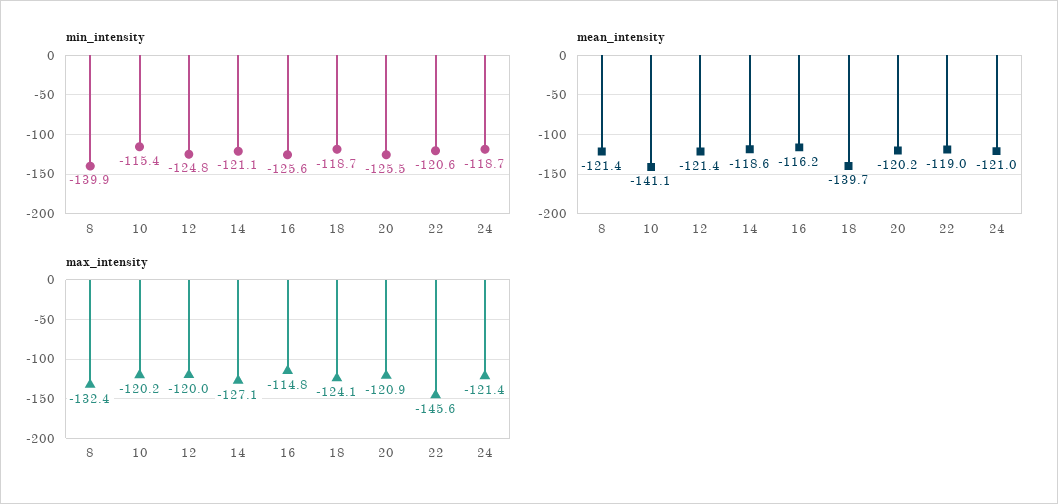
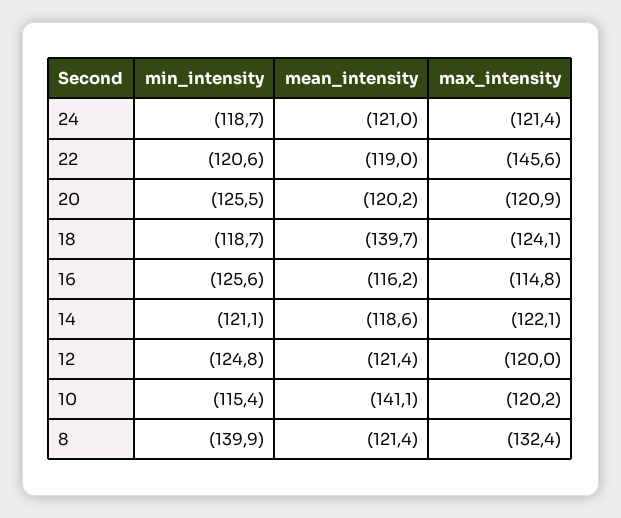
  {
    "min_intensity": {
      "8": -139.9,
      "10": -115.4,
      "12": -124.8,
      "14": -121.1,
      "16": -125.6,
      "18": -118.7,
      "20": -125.5,
      "22": -120.6,
      "24": -118.7
    },
    "mean_intensity": {
      "8": -121.4,
      "10": -141.1,
      "12": -121.4,
      "14": -118.6,
      "16": -116.2,
      "18": -139.7,
      "20": -120.2,
      "22": -119,
      "24": -121
    },
    "max_intensity": {
      "8": -132.4,
      "10": -120.2,
      "12": -120,
-     "14": -127.1,
+     "14": -122.1,
      "16": -114.8,
      "18": -124.1,
      "20": -120.9,
      "22": -145.6,
      "24": -121.4
    }
  }

